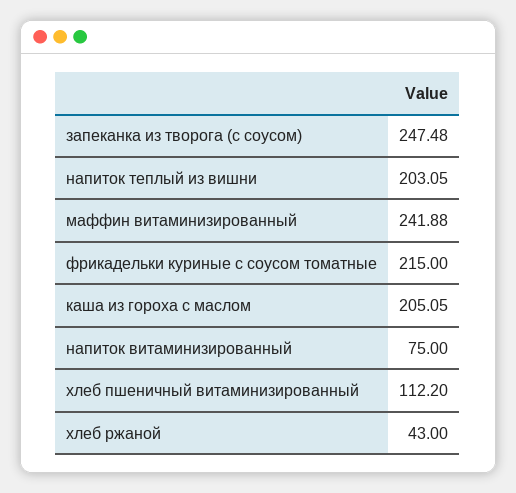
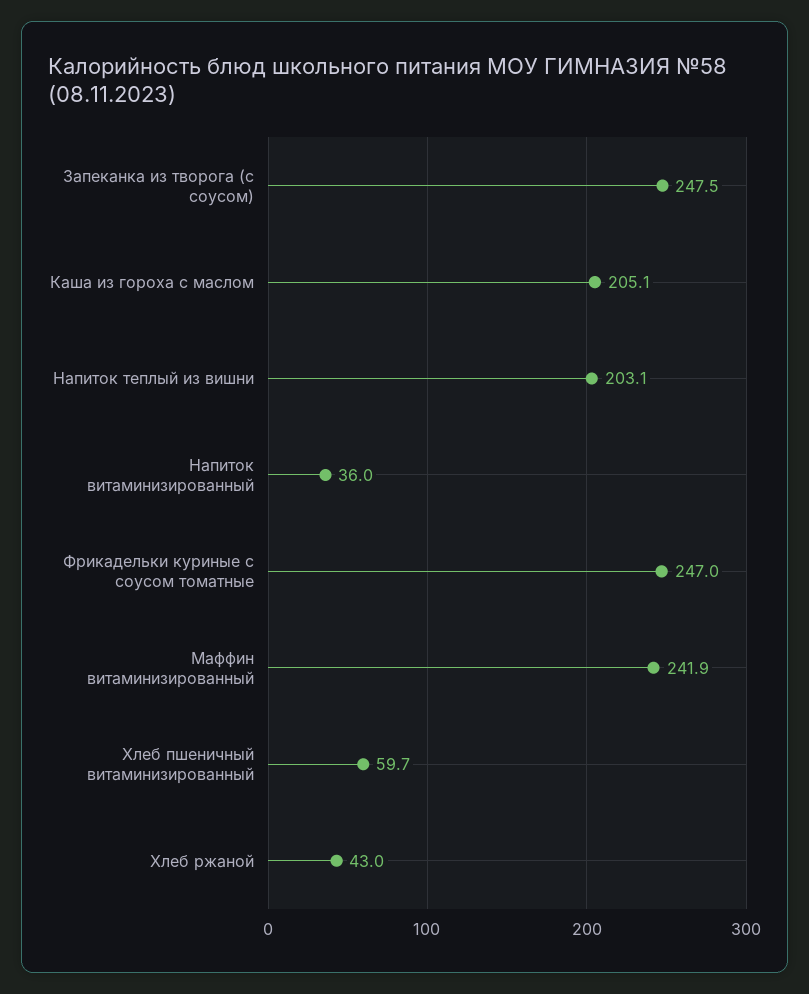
  {
    "запеканка из творога (с соусом)": 247.48,
    "напиток теплый из вишни": 203.05,
    "маффин витаминизированный": 241.88,
-   "фрикадельки куриные с соусом томатные": 215,
+   "фрикадельки куриные с соусом томатные": 247,
    "каша из гороха с маслом": 205.05,
-   "напиток витаминизированный": 75,
+   "напиток витаминизированный": 36,
-   "хлеб пшеничный витаминизированный": 112.2,
+   "хлеб пшеничный витаминизированный": 59.7,
    "хлеб ржаной": 43
  }

